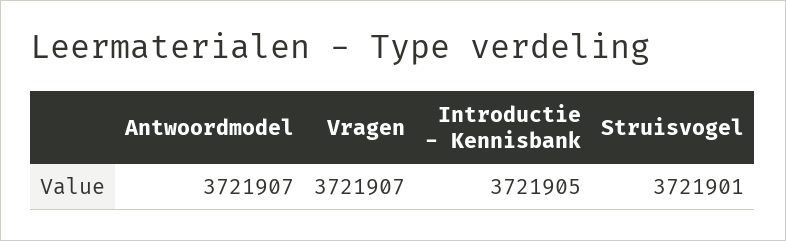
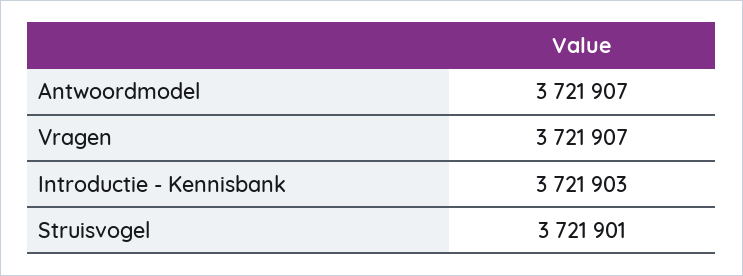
  {
    "Antwoordmodel": 3721907,
    "Vragen": 3721907,
-   "Introductie - Kennisbank": 3721905,
+   "Introductie - Kennisbank": 3721903,
    "Struisvogel": 3721901
  }

